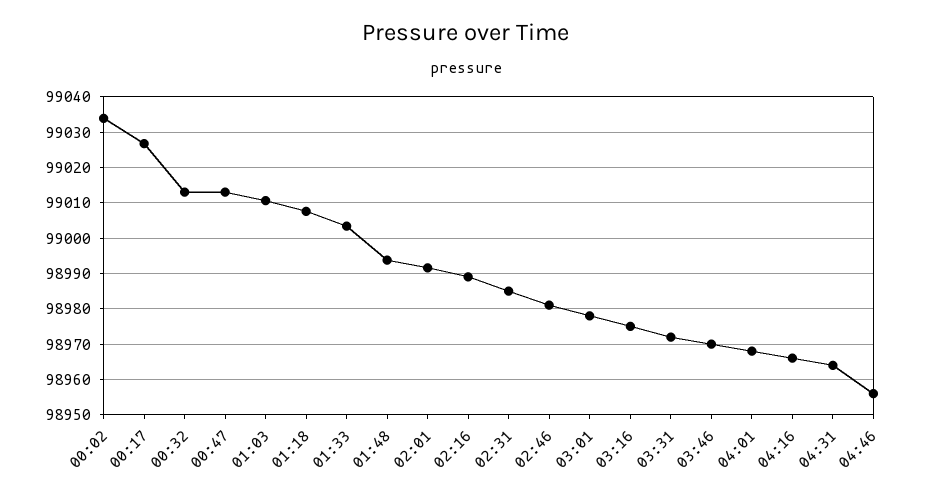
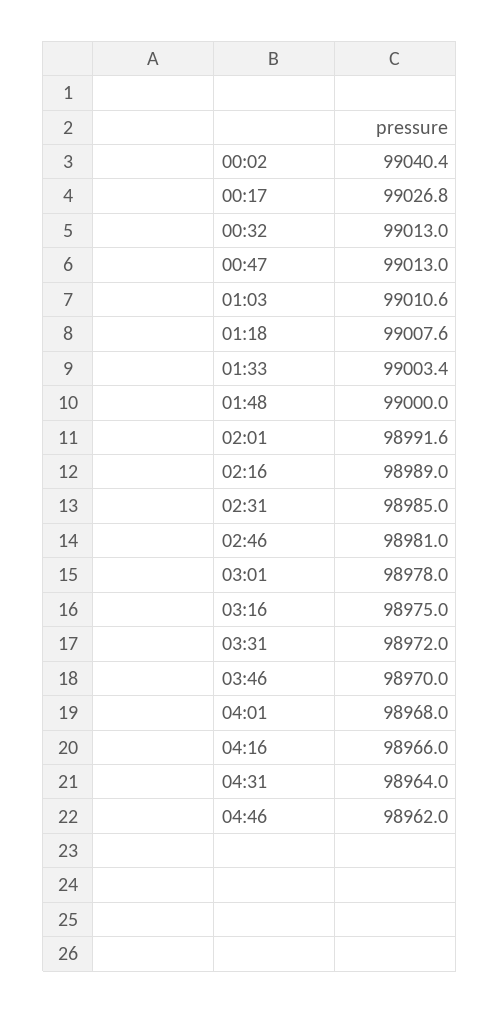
  {
-   "00:02": 99034,
+   "00:02": 99040.4,
    "00:17": 99026.8,
    "00:32": 99013,
    "00:47": 99013,
    "01:03": 99010.6,
    "01:18": 99007.6,
    "01:33": 99003.4,
-   "01:48": 98994,
+   "01:48": 99000,
    "02:01": 98991.6,
    "02:16": 98989,
    "02:31": 98985,
    "02:46": 98981,
    "03:01": 98978,
    "03:16": 98975,
    "03:31": 98972,
    "03:46": 98970,
    "04:01": 98968,
    "04:16": 98966,
    "04:31": 98964,
-   "04:46": 98956
+   "04:46": 98962
  }

